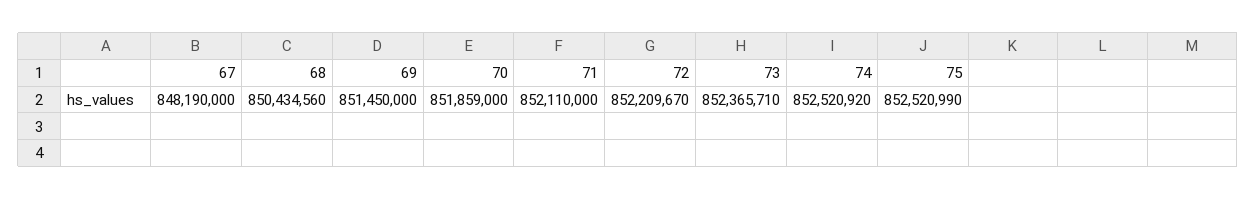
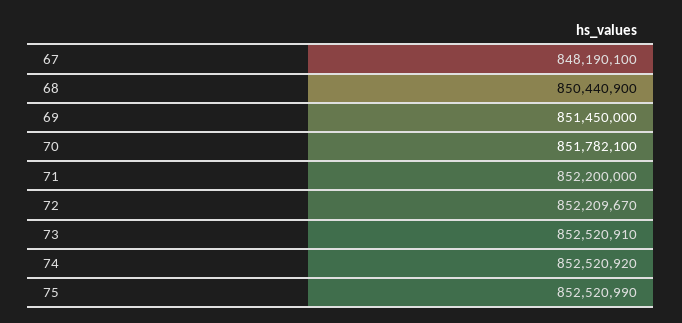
  {
-   "67": 848190000,
+   "67": 848190100,
-   "68": 850434560,
+   "68": 850440900,
    "69": 851450000,
-   "70": 851859000,
+   "70": 851782100,
-   "71": 852110000,
+   "71": 852200000,
    "72": 852209670,
-   "73": 852365710,
+   "73": 852520910,
    "74": 852520920,
    "75": 852520990
  }

